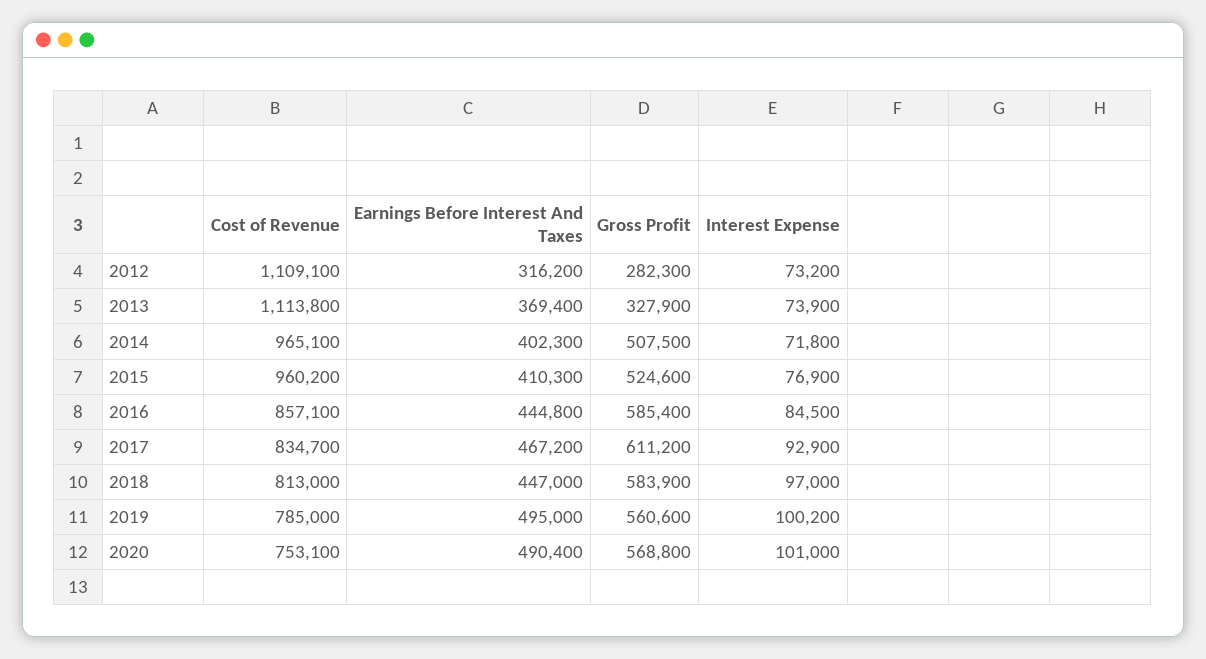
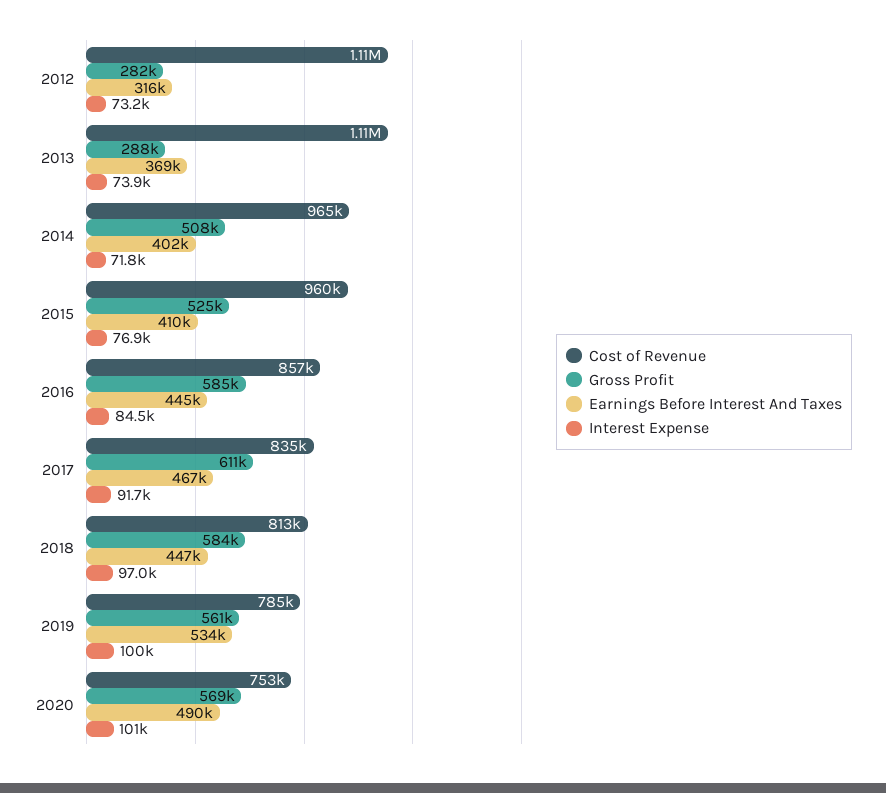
  {
    "Cost of Revenue": {
      "2012": 1109100,
      "2013": 1113800,
      "2014": 965100,
      "2015": 960200,
      "2016": 857100,
      "2017": 834700,
      "2018": 813000,
      "2019": 785000,
      "2020": 753100
    },
    "Earnings Before Interest And Taxes": {
      "2012": 316200,
      "2013": 369400,
      "2014": 402300,
      "2015": 410300,
      "2016": 444800,
      "2017": 467200,
      "2018": 447000,
-     "2019": 495000,
+     "2019": 534000,
      "2020": 490400
    },
    "Gross Profit": {
      "2012": 282300,
-     "2013": 327900,
+     "2013": 288000,
      "2014": 507500,
      "2015": 524600,
      "2016": 585400,
      "2017": 611200,
      "2018": 583900,
      "2019": 560600,
      "2020": 568800
    },
    "Interest Expense": {
      "2012": 73200,
      "2013": 73900,
      "2014": 71800,
      "2015": 76900,
      "2016": 84500,
-     "2017": 92900,
+     "2017": 91700,
      "2018": 97000,
      "2019": 100200,
      "2020": 101000
    }
  }

